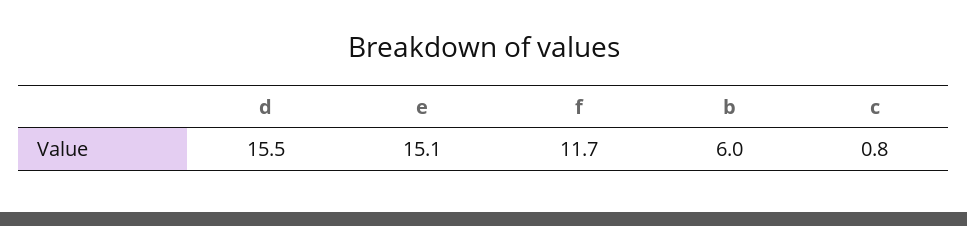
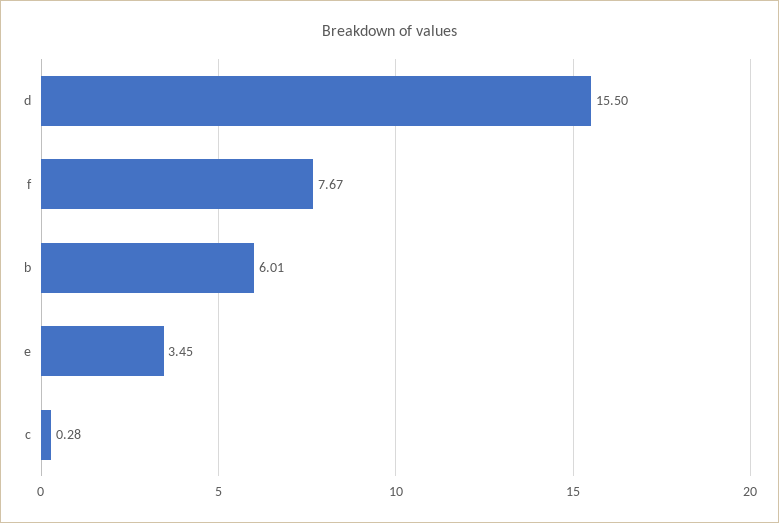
  {
    "d": 15.5,
-   "e": 15.1,
+   "e": 3.45,
-   "f": 11.7,
+   "f": 7.67,
    "b": 6.01,
-   "c": 0.8
+   "c": 0.28
  }

